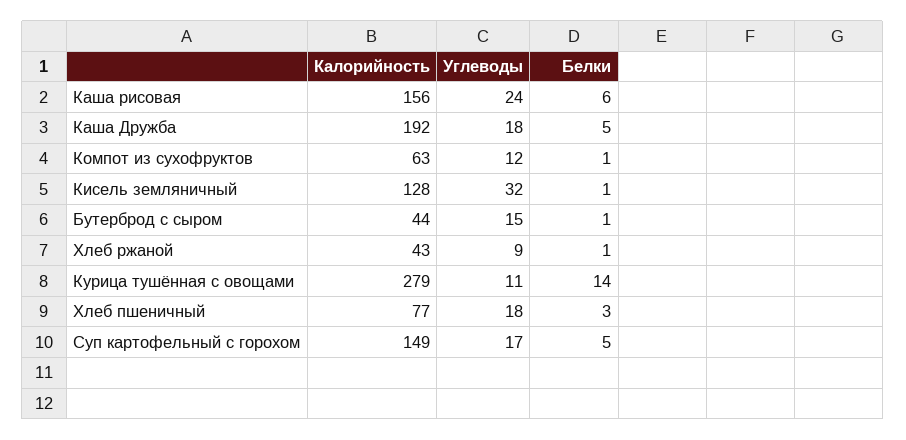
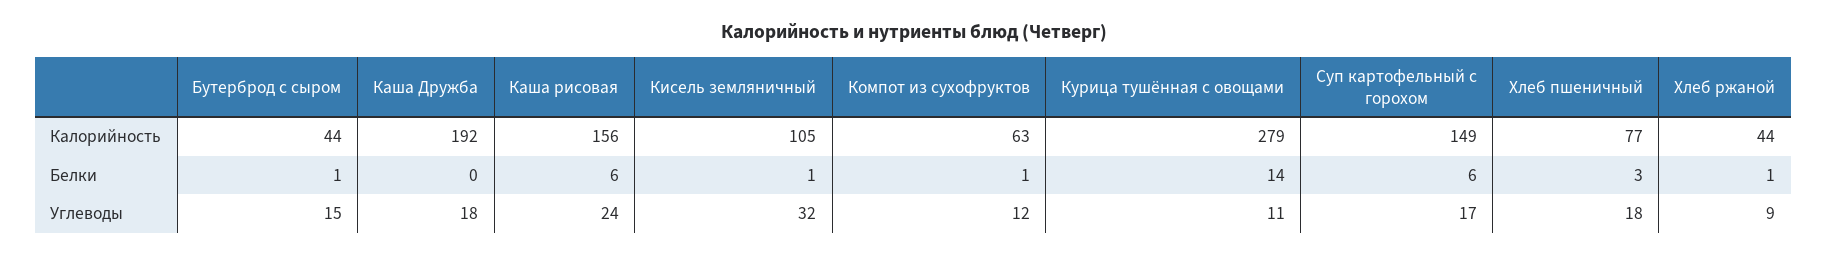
  {
    "Калорийность": {
      "Каша рисовая": 156,
      "Каша Дружба": 192,
      "Компот из сухофруктов": 63,
-     "Кисель земляничный": 128,
+     "Кисель земляничный": 105,
      "Бутерброд с сыром": 44,
-     "Хлеб ржаной": 43,
+     "Хлеб ржаной": 44,
      "Курица тушённая с овощами": 279,
      "Хлеб пшеничный": 77,
      "Суп картофельный с горохом": 149
    },
    "Углеводы": {
      "Каша рисовая": 24,
      "Каша Дружба": 18,
      "Компот из сухофруктов": 12,
      "Кисель земляничный": 32,
      "Бутерброд с сыром": 15,
      "Хлеб ржаной": 9,
      "Курица тушённая с овощами": 11,
      "Хлеб пшеничный": 18,
      "Суп картофельный с горохом": 17
    },
    "Белки": {
      "Каша рисовая": 6,
-     "Каша Дружба": 5,
+     "Каша Дружба": 0,
      "Компот из сухофруктов": 1,
      "Кисель земляничный": 1,
      "Бутерброд с сыром": 1,
      "Хлеб ржаной": 1,
      "Курица тушённая с овощами": 14,
      "Хлеб пшеничный": 3,
-     "Суп картофельный с горохом": 5
+     "Суп картофельный с горохом": 6
    }
  }

